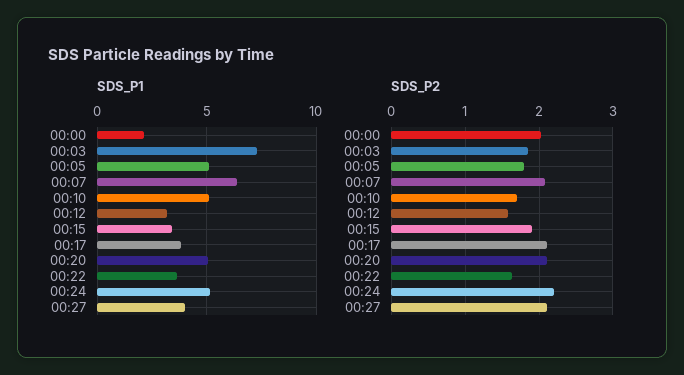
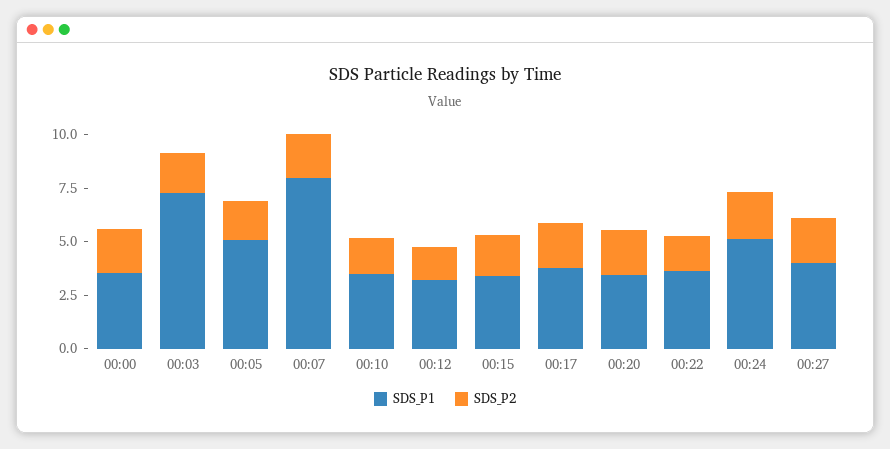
  {
    "SDS_P1": {
-     "00:00": 2,
+     "00:00": 3.5,
      "00:03": 7.5,
      "00:05": 5,
-     "00:07": 6.5,
+     "00:07": 8,
-     "00:10": 5,
+     "00:10": 3.5,
      "00:12": 3,
      "00:15": 3.5,
      "00:17": 4,
-     "00:20": 5,
+     "00:20": 3.5,
      "00:22": 3.5,
      "00:24": 5,
      "00:27": 4
    },
    "SDS_P2": {
      "00:00": 2,
      "00:03": 1.9,
      "00:05": 1.8,
      "00:07": 2.1,
      "00:10": 1.7,
      "00:12": 1.6,
      "00:15": 1.9,
      "00:17": 2.1,
      "00:20": 2.1,
      "00:22": 1.6,
      "00:24": 2.2,
      "00:27": 2.1
    }
  }

